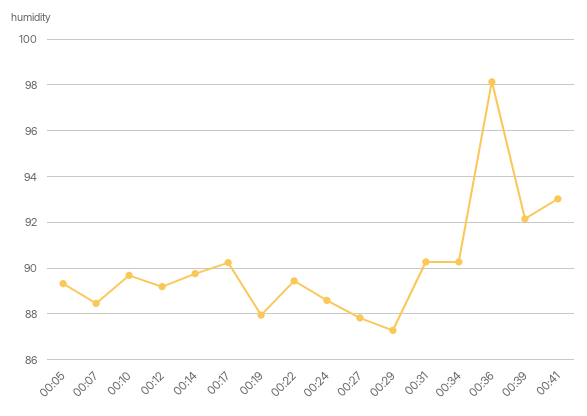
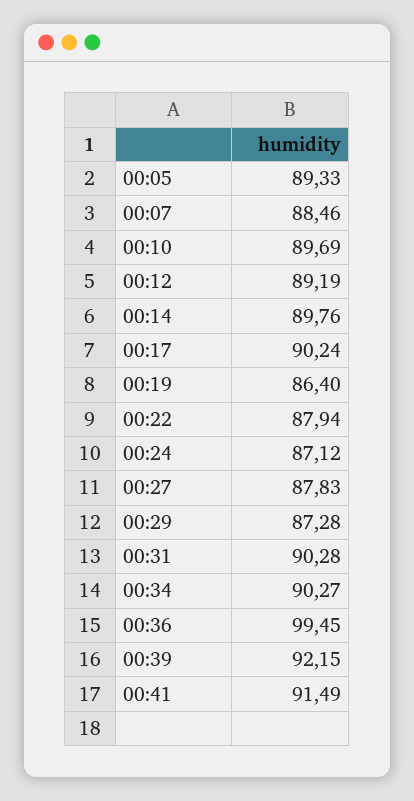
  {
    "00:05": 89.33,
    "00:07": 88.46,
    "00:10": 89.69,
    "00:12": 89.19,
    "00:14": 89.76,
    "00:17": 90.24,
-   "00:19": 88,
+   "00:19": 86.4,
-   "00:22": 89.5,
+   "00:22": 87.94,
-   "00:24": 88.5,
+   "00:24": 87.12,
    "00:27": 87.83,
    "00:29": 87.28,
    "00:31": 90.28,
    "00:34": 90.27,
-   "00:36": 98,
+   "00:36": 99.45,
    "00:39": 92.15,
-   "00:41": 93
+   "00:41": 91.49
  }

